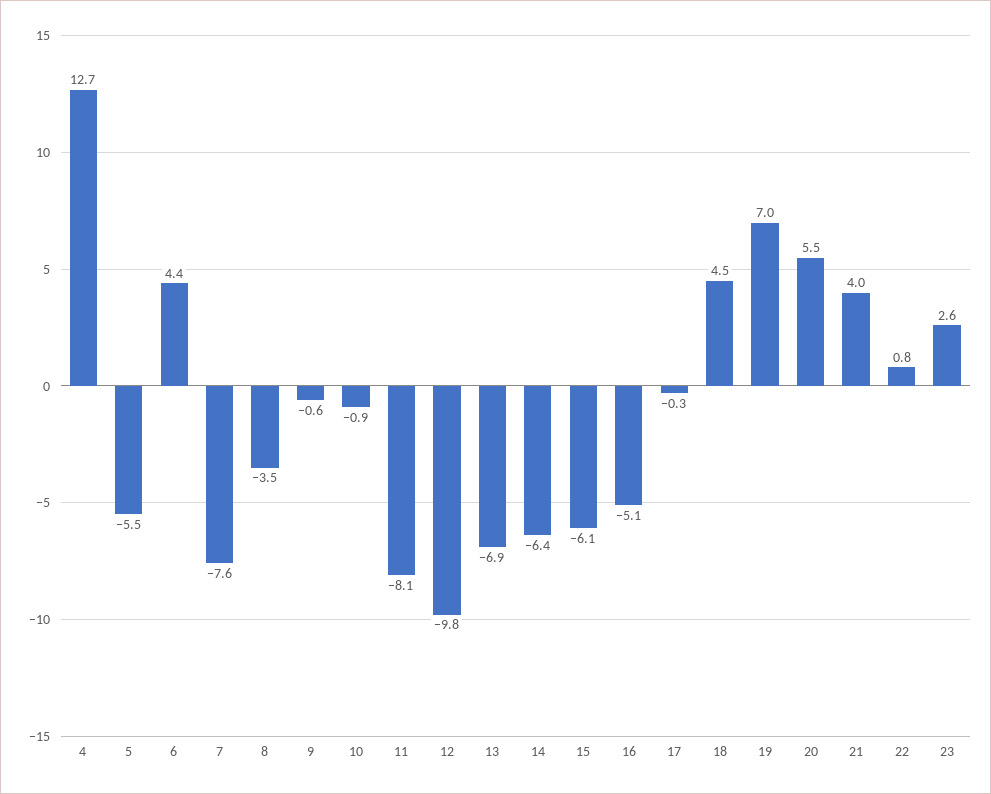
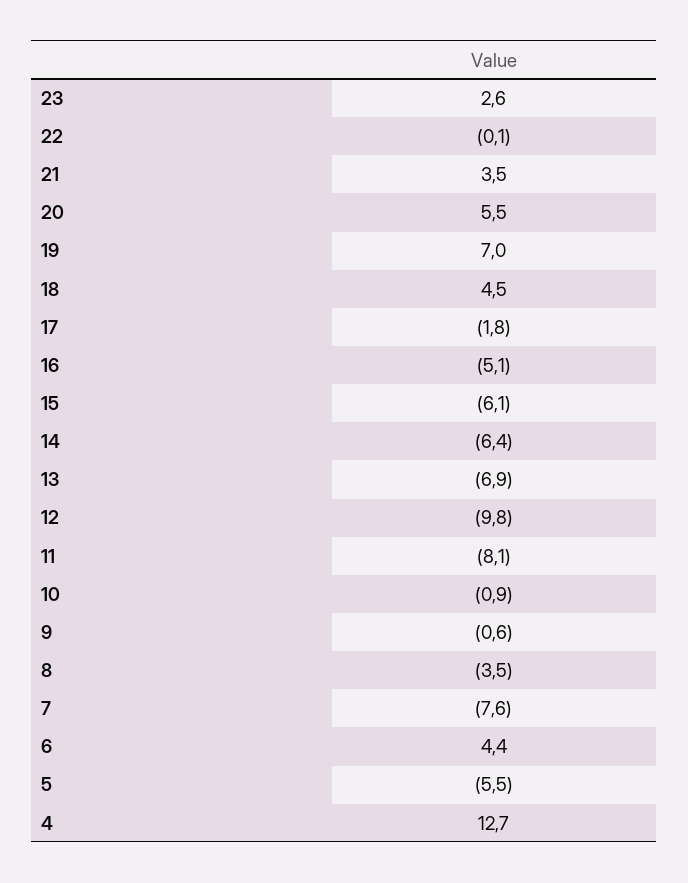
  {
    "4": 12.7,
    "5": -5.5,
    "6": 4.4,
    "7": -7.6,
    "8": -3.5,
    "9": -0.6,
    "10": -0.9,
    "11": -8.1,
    "12": -9.8,
    "13": -6.9,
    "14": -6.4,
    "15": -6.1,
    "16": -5.1,
-   "17": -0.3,
+   "17": -1.8,
    "18": 4.5,
    "19": 7,
    "20": 5.5,
-   "21": 4,
+   "21": 3.5,
-   "22": 0.8,
+   "22": -0.1,
    "23": 2.6
  }

